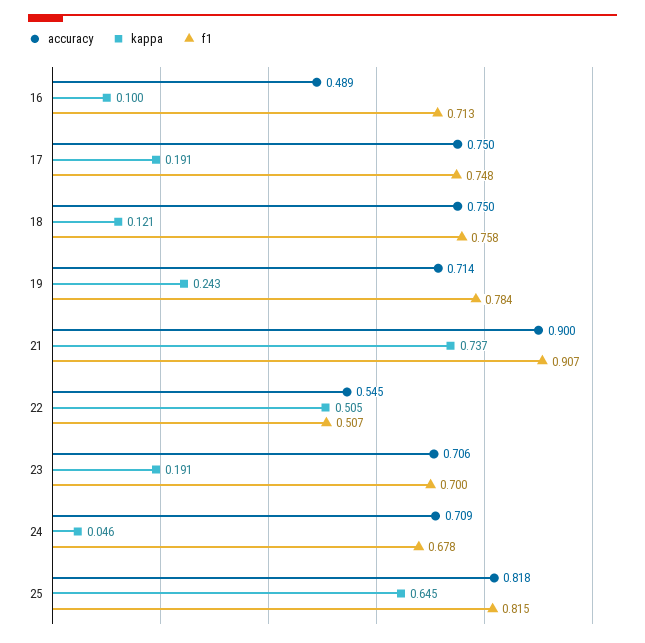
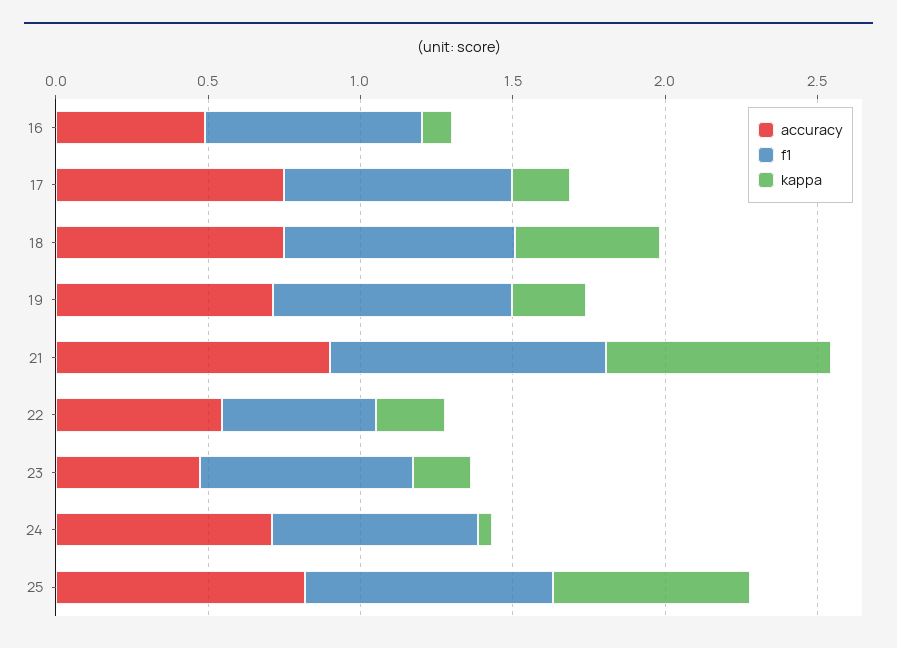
  {
    "accuracy": {
      "16": 0.489,
      "17": 0.75,
      "18": 0.75,
      "19": 0.714,
      "21": 0.9,
      "22": 0.545,
-     "23": 0.706,
+     "23": 0.5,
      "24": 0.709,
      "25": 0.818
    },
    "kappa": {
      "16": 0.1,
      "17": 0.191,
-     "18": 0.121,
+     "18": 0.5,
      "19": 0.243,
      "21": 0.737,
-     "22": 0.505,
+     "22": 0.2,
      "23": 0.191,
      "24": 0.046,
      "25": 0.645
    },
    "f1": {
      "16": 0.713,
      "17": 0.748,
      "18": 0.758,
      "19": 0.784,
      "21": 0.907,
      "22": 0.507,
      "23": 0.7,
      "24": 0.678,
      "25": 0.815
    }
  }

